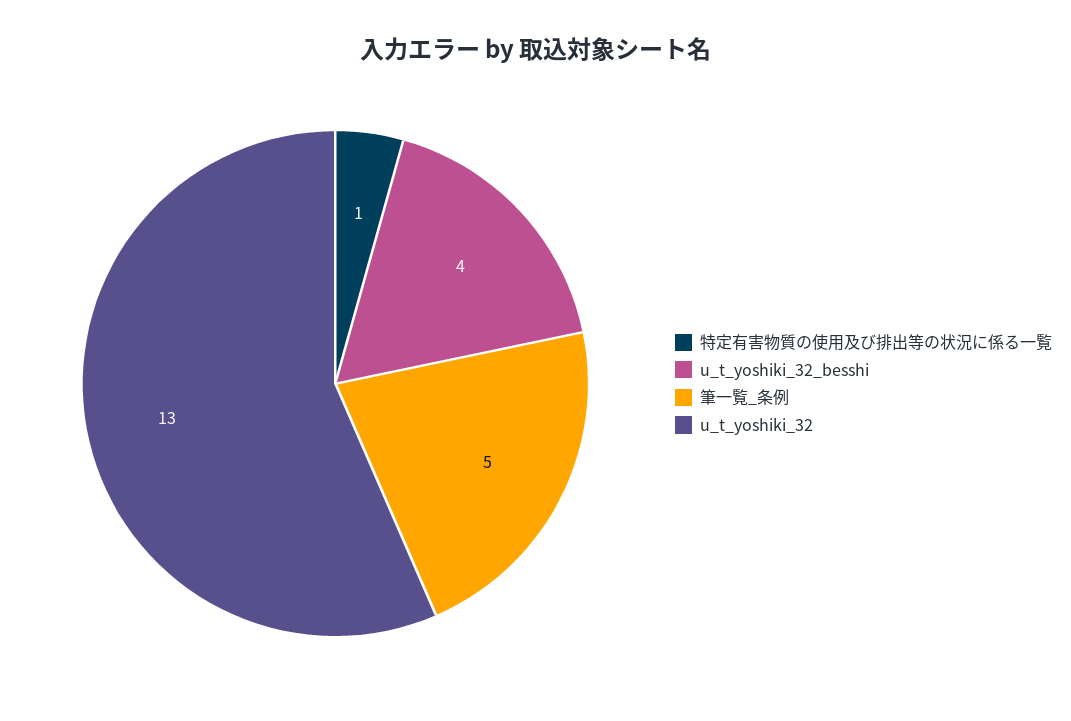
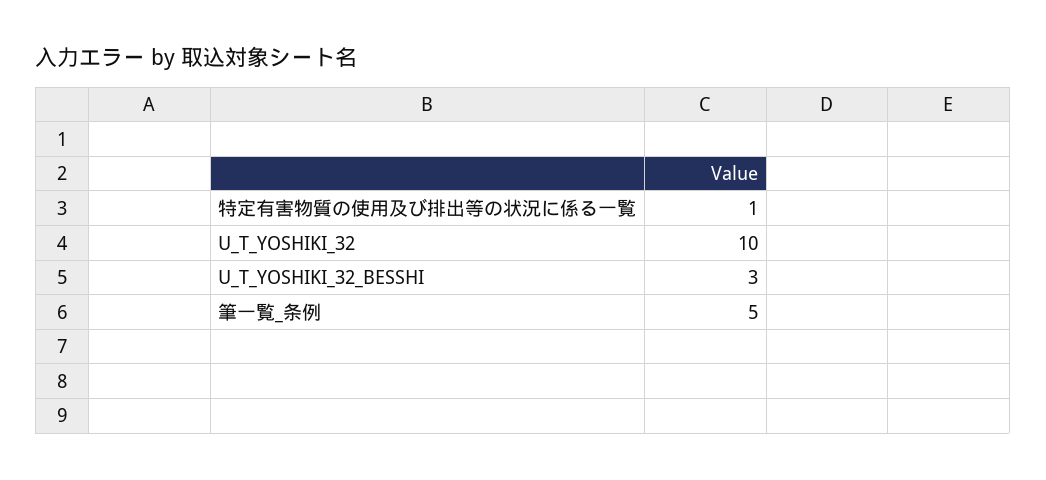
  {
    "特定有害物質の使用及び排出等の状況に係る一覧": 1,
-   "u_t_yoshiki_32_besshi": 4,
+   "u_t_yoshiki_32_besshi": 3,
    "筆一覧_条例": 5,
-   "u_t_yoshiki_32": 13
+   "u_t_yoshiki_32": 10
  }

